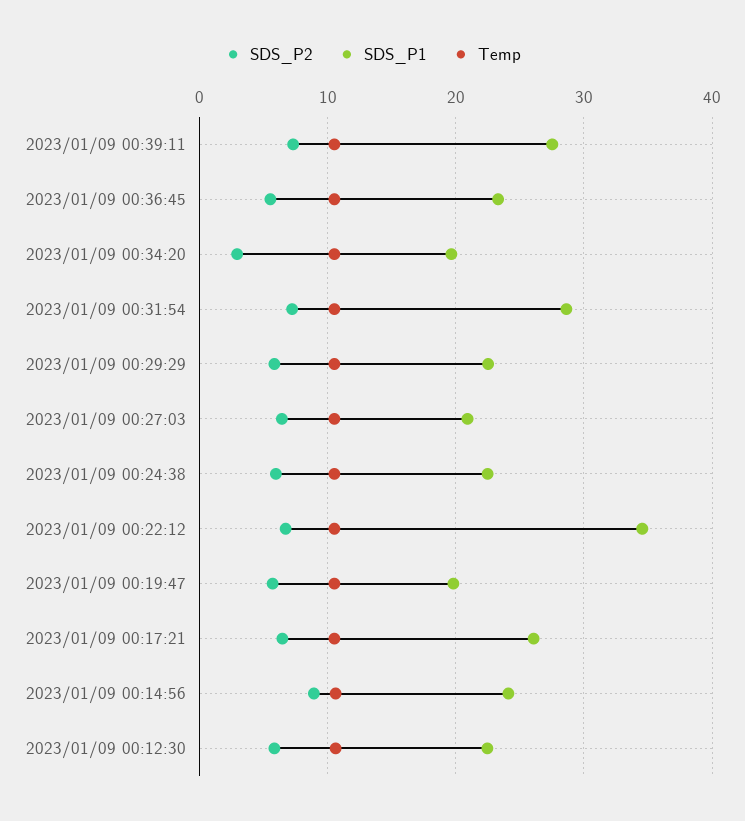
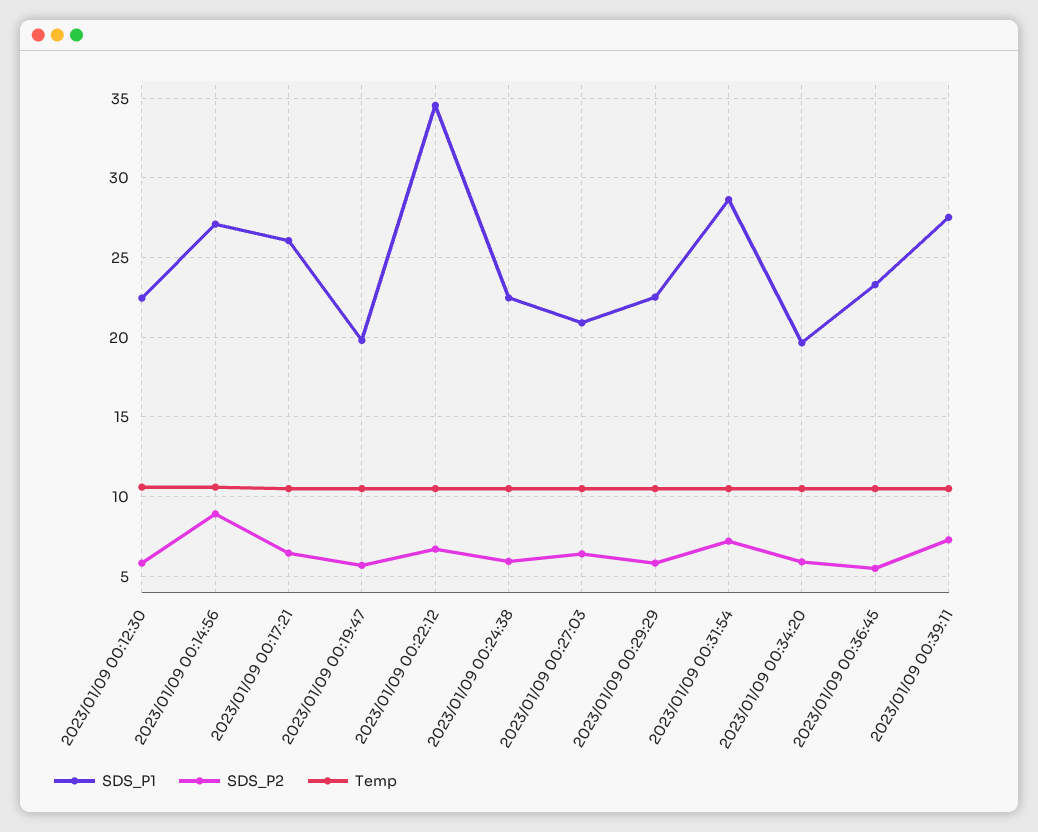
  {
    "SDS_P2": {
      "2023/01/09 00:39:11": 7.5,
      "2023/01/09 00:36:45": 5.5,
-     "2023/01/09 00:34:20": 3,
+     "2023/01/09 00:34:20": 6,
      "2023/01/09 00:31:54": 7,
      "2023/01/09 00:29:29": 6,
      "2023/01/09 00:27:03": 6.5,
      "2023/01/09 00:24:38": 6,
      "2023/01/09 00:22:12": 6.5,
      "2023/01/09 00:19:47": 5.5,
      "2023/01/09 00:17:21": 6.5,
      "2023/01/09 00:14:56": 9,
      "2023/01/09 00:12:30": 6
    },
    "SDS_P1": {
      "2023/01/09 00:39:11": 27.5,
      "2023/01/09 00:36:45": 23.5,
      "2023/01/09 00:34:20": 19.5,
      "2023/01/09 00:31:54": 28.5,
      "2023/01/09 00:29:29": 22.5,
      "2023/01/09 00:27:03": 21,
      "2023/01/09 00:24:38": 22.5,
      "2023/01/09 00:22:12": 34.5,
      "2023/01/09 00:19:47": 20,
      "2023/01/09 00:17:21": 26,
-     "2023/01/09 00:14:56": 24,
+     "2023/01/09 00:14:56": 27,
      "2023/01/09 00:12:30": 22.5
    },
    "Temp": {
      "2023/01/09 00:39:11": 10.5,
      "2023/01/09 00:36:45": 10.5,
      "2023/01/09 00:34:20": 10.5,
      "2023/01/09 00:31:54": 10.5,
      "2023/01/09 00:29:29": 10.5,
      "2023/01/09 00:27:03": 10.5,
      "2023/01/09 00:24:38": 10.5,
      "2023/01/09 00:22:12": 10.5,
      "2023/01/09 00:19:47": 10.5,
      "2023/01/09 00:17:21": 10.5,
      "2023/01/09 00:14:56": 10.5,
      "2023/01/09 00:12:30": 10.5
    }
  }

